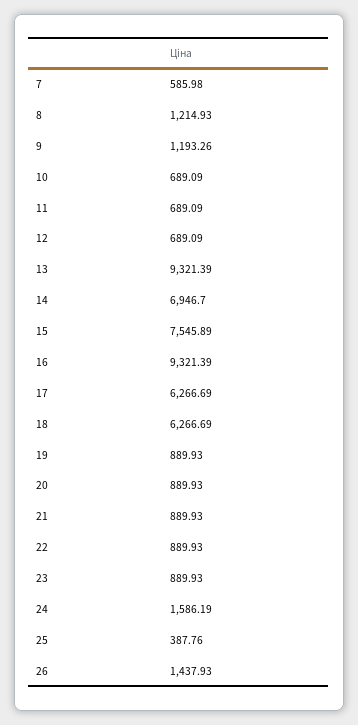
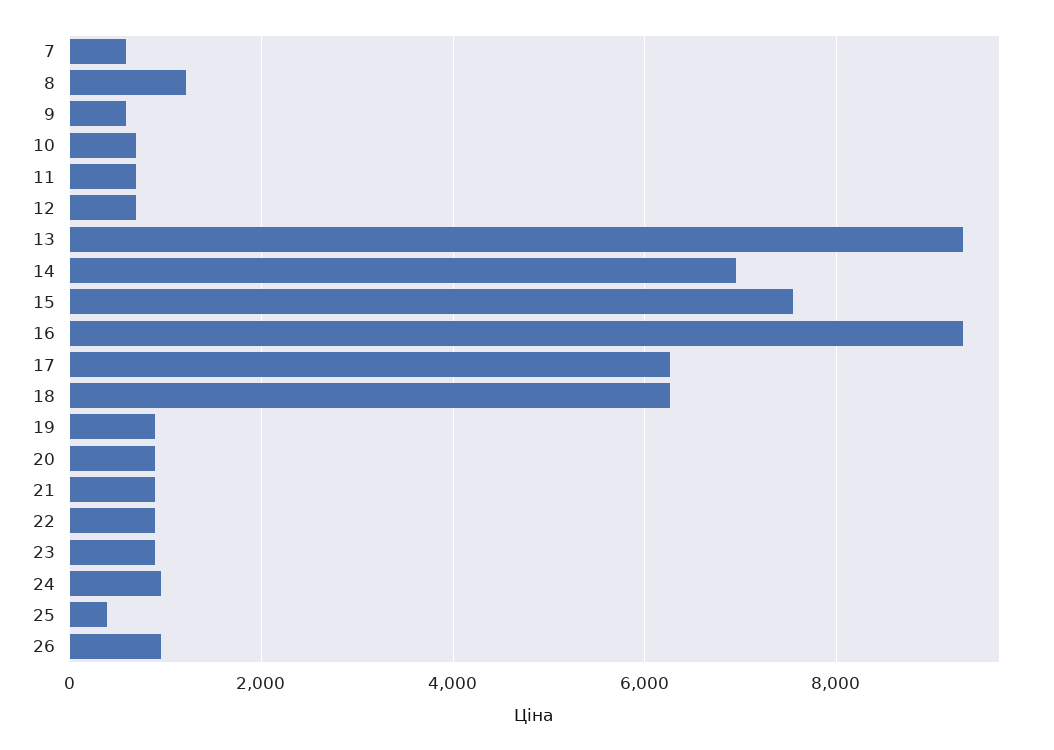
  {
    "7": 585.98,
    "8": 1214.93,
-   "9": 1193.26,
+   "9": 600,
    "10": 689.09,
    "11": 689.09,
    "12": 689.09,
    "13": 9321.39,
    "14": 6946.7,
    "15": 7545.89,
    "16": 9321.39,
    "17": 6266.69,
    "18": 6266.69,
    "19": 889.93,
    "20": 889.93,
    "21": 889.93,
    "22": 889.93,
    "23": 889.93,
-   "24": 1586.19,
+   "24": 1000,
    "25": 387.76,
-   "26": 1437.93
+   "26": 1000
  }

